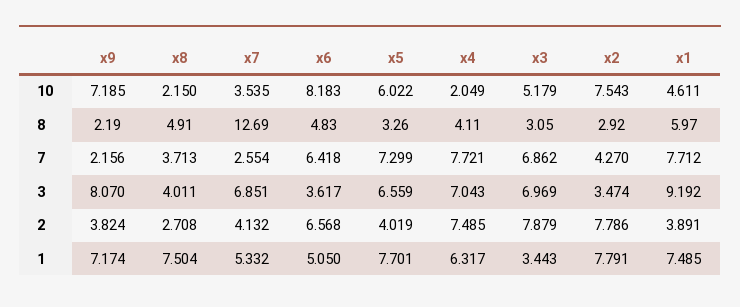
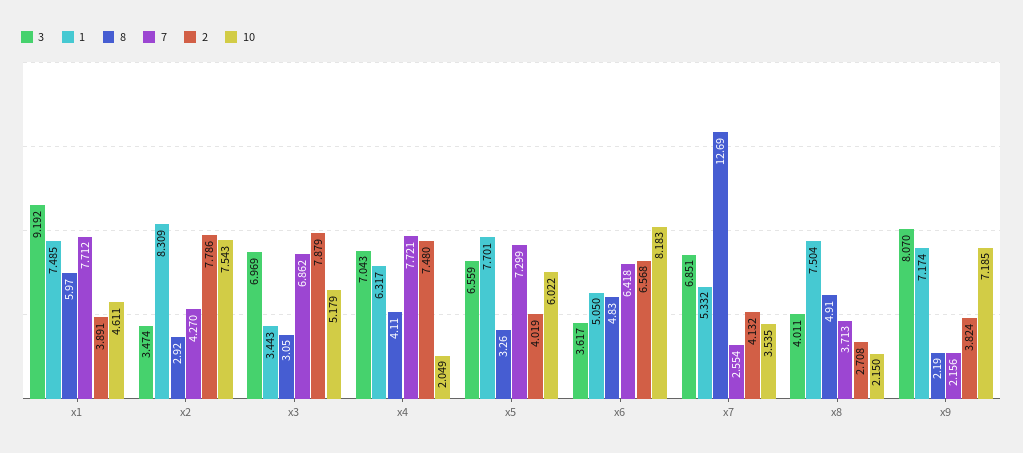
  {
    "10": {
      "x9": 7.185,
      "x8": 2.15,
      "x7": 3.535,
      "x6": 8.183,
      "x5": 6.022,
      "x4": 2.049,
      "x3": 5.179,
      "x2": 7.543,
      "x1": 4.611
    },
    "8": {
      "x9": 2.19,
      "x8": 4.91,
      "x7": 12.69,
      "x6": 4.83,
      "x5": 3.26,
      "x4": 4.11,
      "x3": 3.05,
      "x2": 2.92,
      "x1": 5.97
    },
    "7": {
      "x9": 2.156,
      "x8": 3.713,
      "x7": 2.554,
      "x6": 6.418,
      "x5": 7.299,
      "x4": 7.721,
      "x3": 6.862,
      "x2": 4.27,
      "x1": 7.712
    },
    "3": {
      "x9": 8.07,
      "x8": 4.011,
      "x7": 6.851,
      "x6": 3.617,
      "x5": 6.559,
      "x4": 7.043,
      "x3": 6.969,
      "x2": 3.474,
      "x1": 9.192
    },
    "2": {
      "x9": 3.824,
      "x8": 2.708,
      "x7": 4.132,
      "x6": 6.568,
      "x5": 4.019,
-     "x4": 7.485,
+     "x4": 7.48,
      "x3": 7.879,
      "x2": 7.786,
      "x1": 3.891
    },
    "1": {
      "x9": 7.174,
      "x8": 7.504,
      "x7": 5.332,
      "x6": 5.05,
      "x5": 7.701,
      "x4": 6.317,
      "x3": 3.443,
-     "x2": 7.791,
+     "x2": 8.309,
      "x1": 7.485
    }
  }

